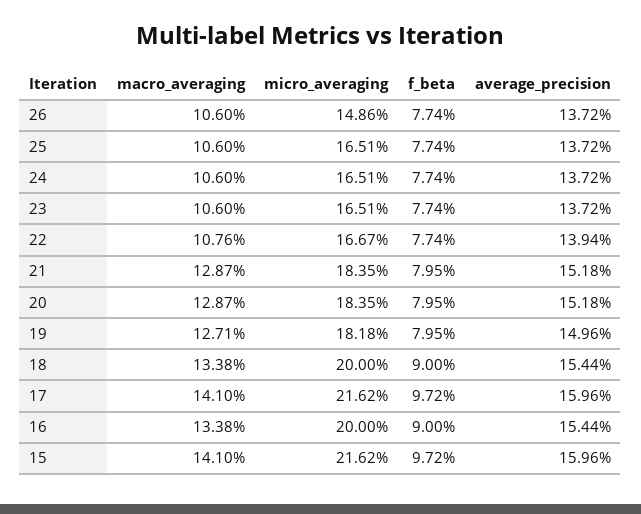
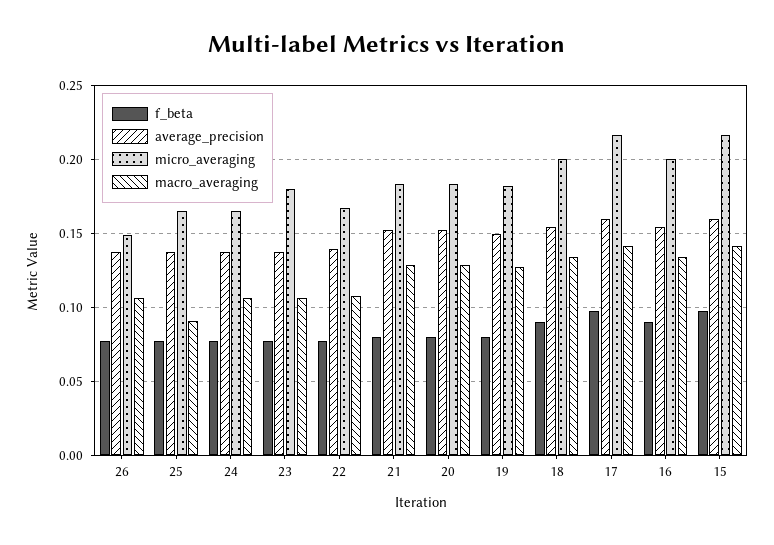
  {
    "macro_averaging": {
      "26": 0.106,
-     "25": 0.106,
+     "25": 0.09,
      "24": 0.106,
      "23": 0.106,
      "22": 0.1076,
      "21": 0.1287,
      "20": 0.1287,
      "19": 0.1271,
      "18": 0.1338,
      "17": 0.141,
      "16": 0.1338,
      "15": 0.141
    },
    "micro_averaging": {
      "26": 0.1486,
      "25": 0.1651,
      "24": 0.1651,
-     "23": 0.1651,
+     "23": 0.18,
      "22": 0.1667,
      "21": 0.1835,
      "20": 0.1835,
      "19": 0.1818,
      "18": 0.2,
      "17": 0.2162,
      "16": 0.2,
      "15": 0.2162
    },
    "f_beta": {
      "26": 0.0774,
      "25": 0.0774,
      "24": 0.0774,
      "23": 0.0774,
      "22": 0.0774,
      "21": 0.0795,
      "20": 0.0795,
      "19": 0.0795,
      "18": 0.09,
      "17": 0.0972,
      "16": 0.09,
      "15": 0.0972
    },
    "average_precision": {
      "26": 0.1372,
      "25": 0.1372,
      "24": 0.1372,
      "23": 0.1372,
      "22": 0.1394,
      "21": 0.1518,
      "20": 0.1518,
      "19": 0.1496,
      "18": 0.1544,
      "17": 0.1596,
      "16": 0.1544,
      "15": 0.1596
    }
  }

